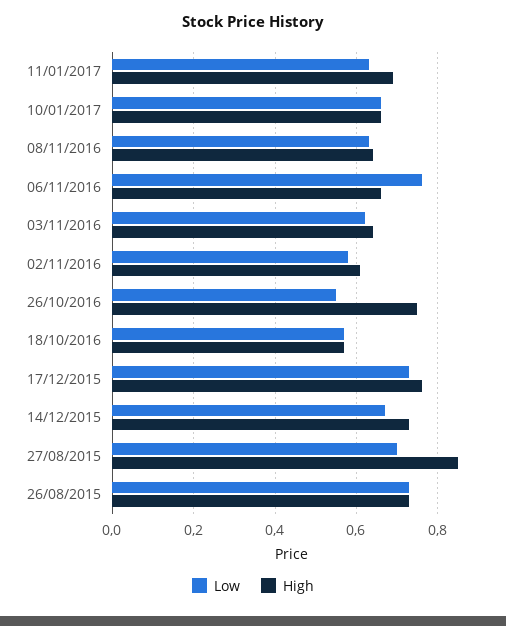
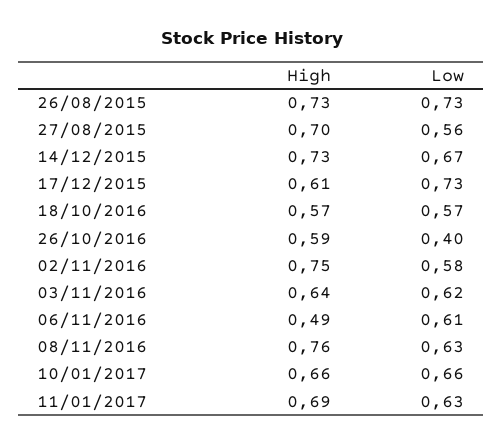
  {
    "Low": {
      "11/01/2017": 0.63,
      "10/01/2017": 0.66,
      "08/11/2016": 0.63,
-     "06/11/2016": 0.75,
+     "06/11/2016": 0.61,
      "03/11/2016": 0.62,
      "02/11/2016": 0.58,
-     "26/10/2016": 0.55,
+     "26/10/2016": 0.4,
      "18/10/2016": 0.57,
      "17/12/2015": 0.73,
      "14/12/2015": 0.67,
-     "27/08/2015": 0.7,
+     "27/08/2015": 0.56,
      "26/08/2015": 0.73
    },
    "High": {
      "11/01/2017": 0.69,
      "10/01/2017": 0.66,
-     "08/11/2016": 0.65,
+     "08/11/2016": 0.76,
-     "06/11/2016": 0.65,
+     "06/11/2016": 0.49,
      "03/11/2016": 0.64,
-     "02/11/2016": 0.6,
+     "02/11/2016": 0.75,
-     "26/10/2016": 0.75,
+     "26/10/2016": 0.59,
      "18/10/2016": 0.57,
-     "17/12/2015": 0.75,
+     "17/12/2015": 0.61,
      "14/12/2015": 0.73,
-     "27/08/2015": 0.85,
+     "27/08/2015": 0.7,
      "26/08/2015": 0.73
    }
  }

